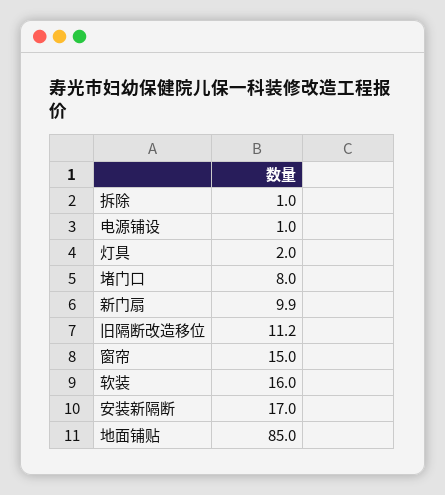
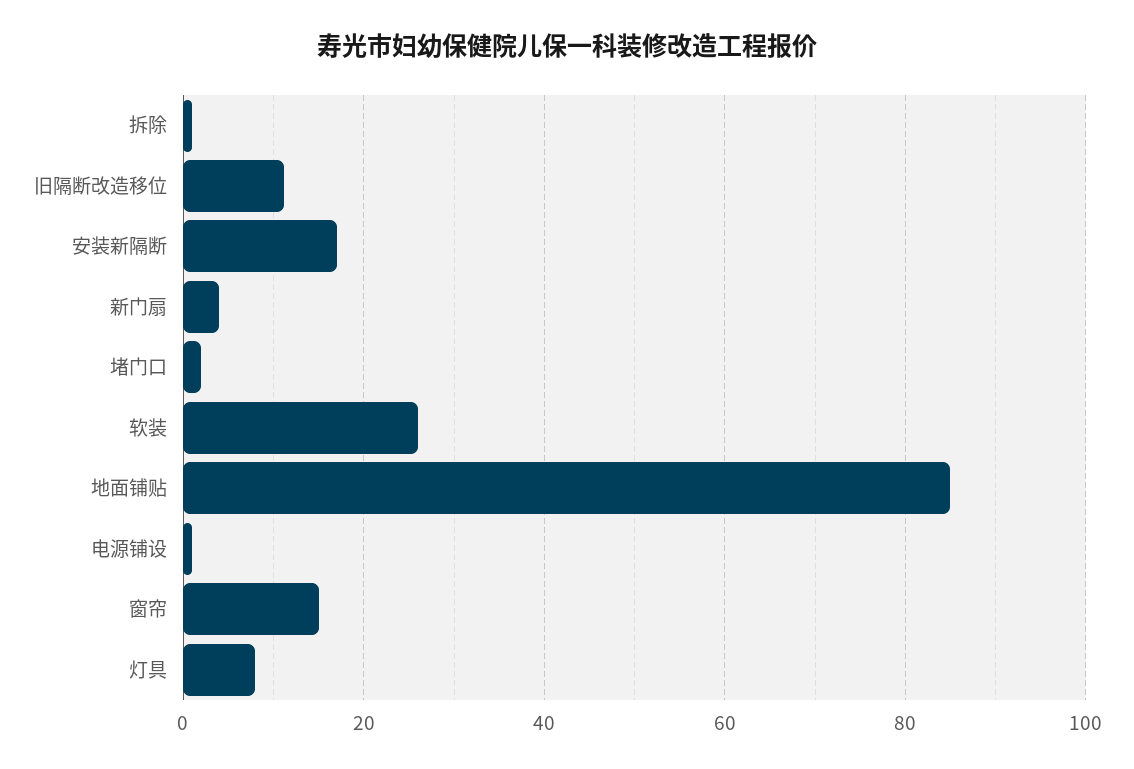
  {
    "拆除": 1,
    "电源铺设": 1,
-   "灯具": 2,
+   "灯具": 8,
-   "堵门口": 8,
+   "堵门口": 2,
-   "新门扇": 9.9,
+   "新门扇": 4,
    "旧隔断改造移位": 11.2,
    "窗帘": 15,
-   "软装": 16,
+   "软装": 26,
    "安装新隔断": 17,
    "地面铺贴": 85
  }

